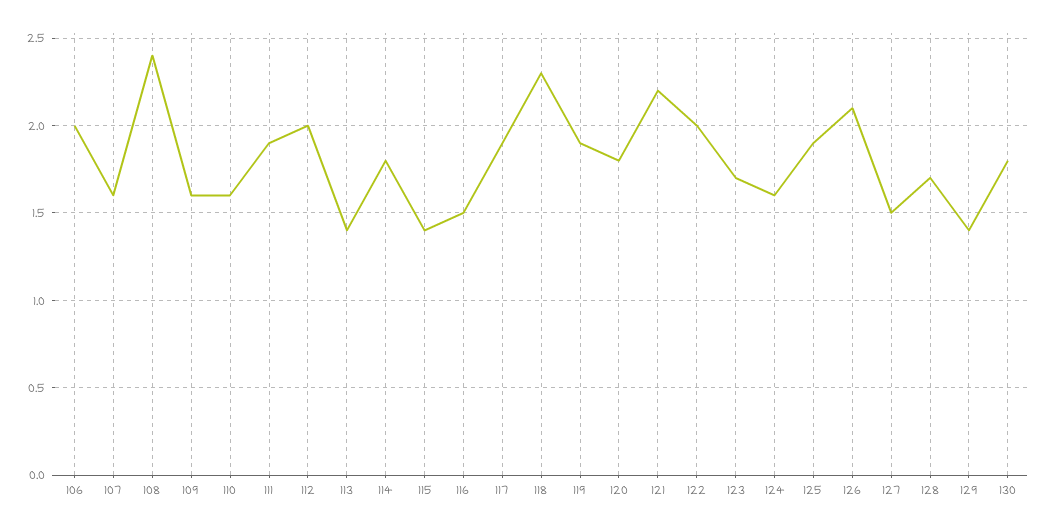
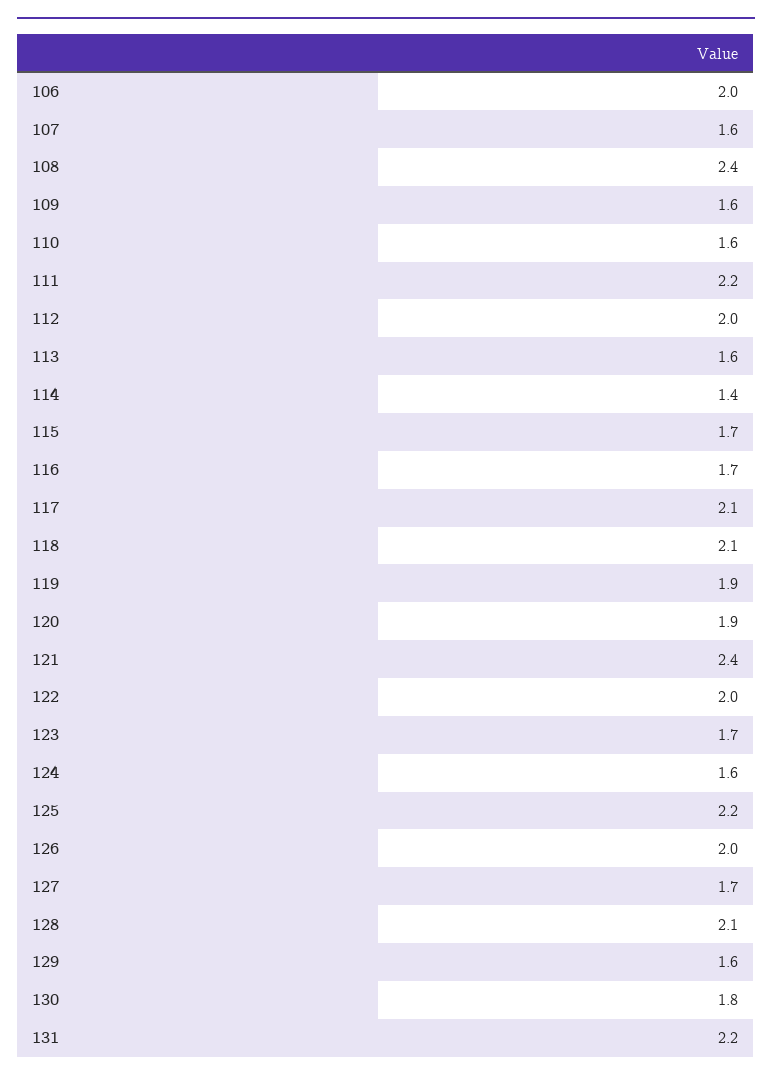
  {
    "106": 2,
    "107": 1.6,
    "108": 2.4,
    "109": 1.6,
    "110": 1.6,
-   "111": 1.9,
+   "111": 2.2,
    "112": 2,
-   "113": 1.4,
+   "113": 1.6,
-   "114": 1.8,
+   "114": 1.4,
-   "115": 1.4,
+   "115": 1.7,
-   "116": 1.5,
+   "116": 1.7,
-   "117": 1.9,
+   "117": 2.1,
-   "118": 2.3,
+   "118": 2.1,
    "119": 1.9,
-   "120": 1.8,
+   "120": 1.9,
-   "121": 2.2,
+   "121": 2.4,
    "122": 2,
    "123": 1.7,
    "124": 1.6,
-   "125": 1.9,
+   "125": 2.2,
-   "126": 2.1,
+   "126": 2,
-   "127": 1.5,
+   "127": 1.7,
-   "128": 1.7,
+   "128": 2.1,
-   "129": 1.4,
+   "129": 1.6,
-   "130": 1.8
+   "130": 1.8,
+   "131": 2.2
  }

